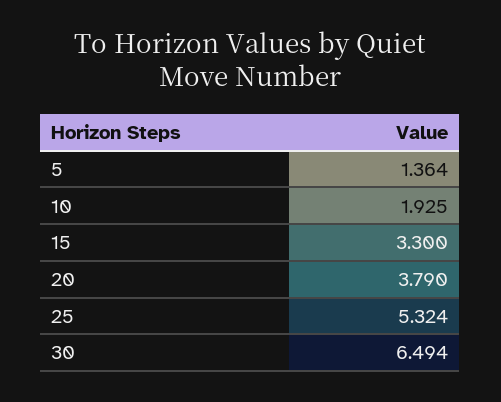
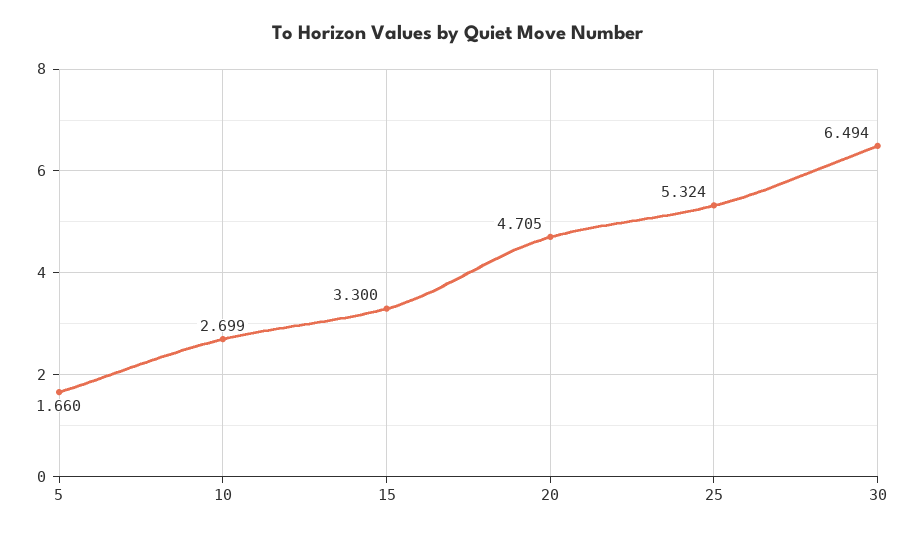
  {
-   "5": 1.364,
+   "5": 1.66,
-   "10": 1.925,
+   "10": 2.699,
    "15": 3.3,
-   "20": 3.79,
+   "20": 4.705,
    "25": 5.324,
    "30": 6.494
  }

